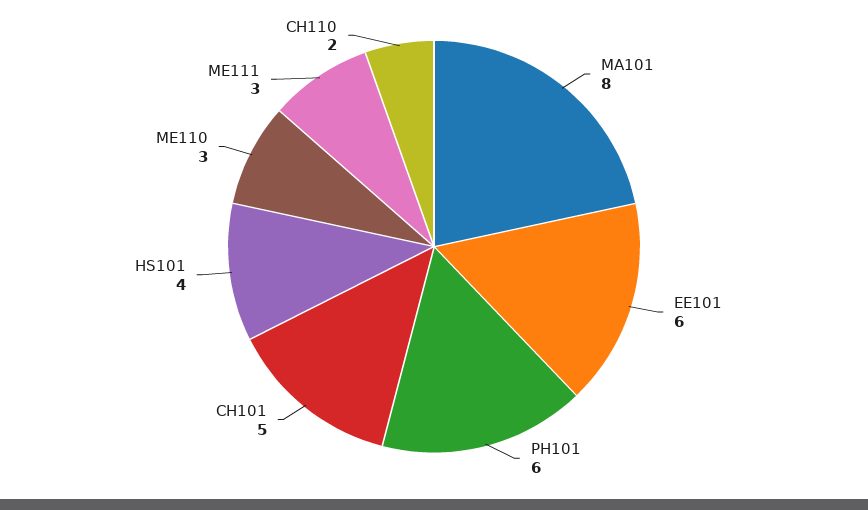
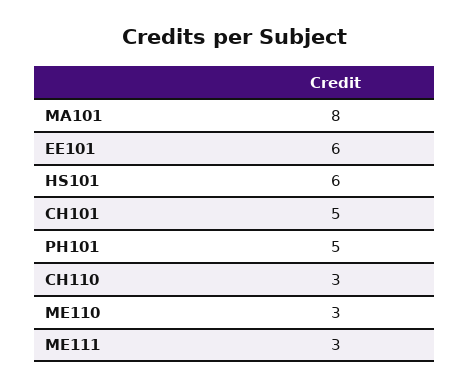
  {
    "MA101": 8,
    "EE101": 6,
-   "PH101": 6,
+   "PH101": 5,
    "CH101": 5,
-   "HS101": 4,
+   "HS101": 6,
    "ME110": 3,
    "ME111": 3,
-   "CH110": 2
+   "CH110": 3
  }

